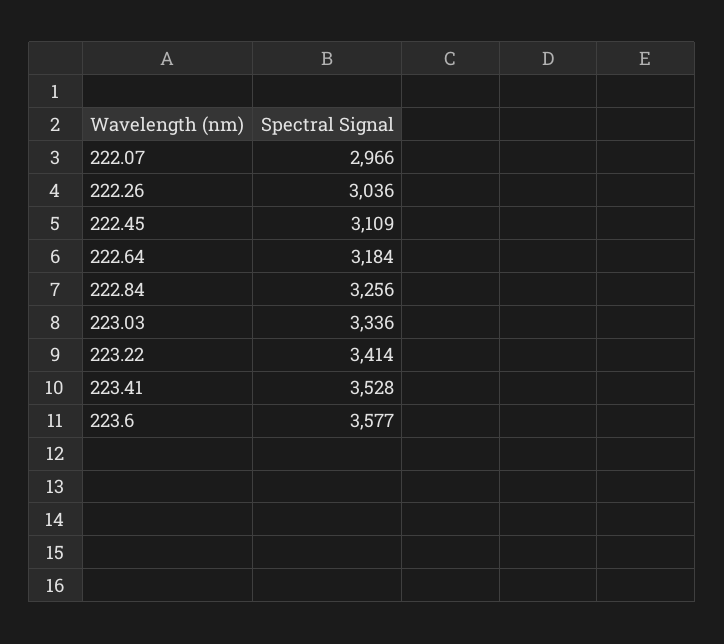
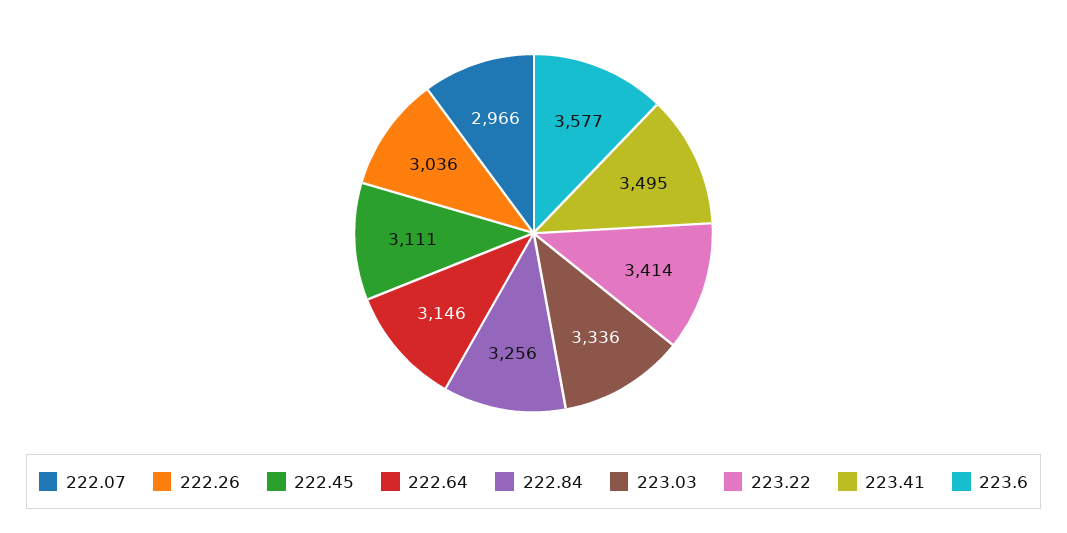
  {
    "222.07": 2966,
    "222.26": 3036,
-   "222.45": 3109,
+   "222.45": 3111,
-   "222.64": 3184,
+   "222.64": 3146,
    "222.84": 3256,
    "223.03": 3336,
    "223.22": 3414,
-   "223.41": 3528,
+   "223.41": 3495,
    "223.6": 3577
  }

